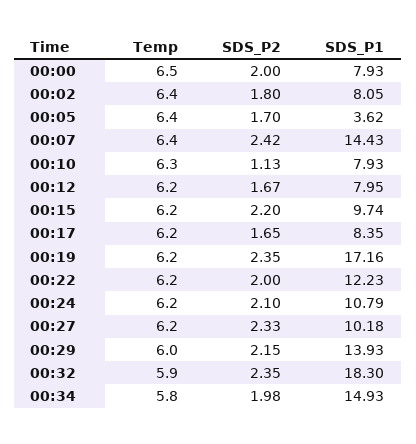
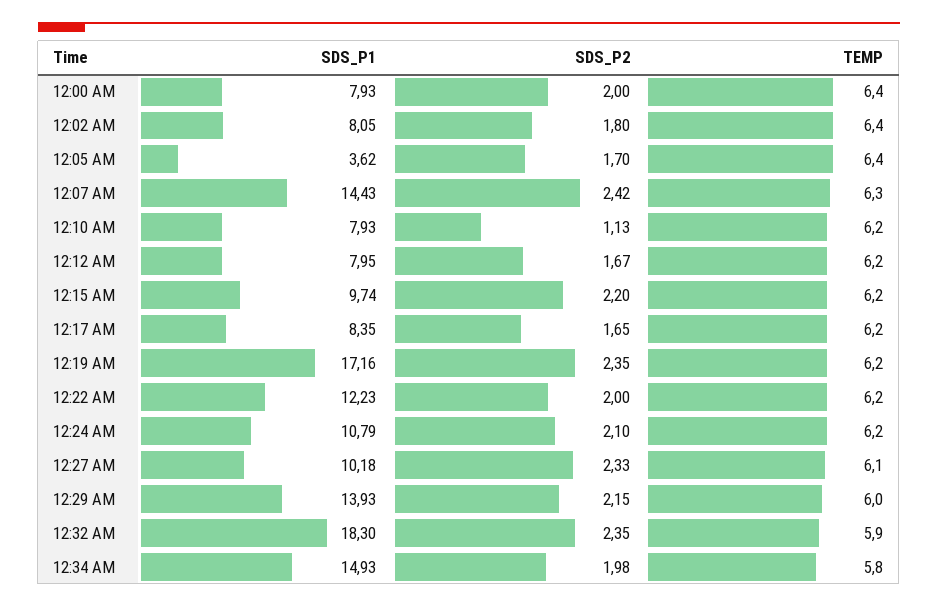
  {
    "Temp": {
-     "00:00": 6.5,
+     "00:00": 6.4,
      "00:02": 6.4,
      "00:05": 6.4,
-     "00:07": 6.4,
+     "00:07": 6.3,
-     "00:10": 6.3,
+     "00:10": 6.2,
      "00:12": 6.2,
      "00:15": 6.2,
      "00:17": 6.2,
      "00:19": 6.2,
      "00:22": 6.2,
      "00:24": 6.2,
-     "00:27": 6.2,
+     "00:27": 6.1,
      "00:29": 6,
      "00:32": 5.9,
      "00:34": 5.8
    },
    "SDS_P2": {
      "00:00": 2,
      "00:02": 1.8,
      "00:05": 1.7,
      "00:07": 2.42,
      "00:10": 1.13,
      "00:12": 1.67,
      "00:15": 2.2,
      "00:17": 1.65,
      "00:19": 2.35,
      "00:22": 2,
      "00:24": 2.1,
      "00:27": 2.33,
      "00:29": 2.15,
      "00:32": 2.35,
      "00:34": 1.98
    },
    "SDS_P1": {
      "00:00": 7.93,
      "00:02": 8.05,
      "00:05": 3.62,
      "00:07": 14.43,
      "00:10": 7.93,
      "00:12": 7.95,
      "00:15": 9.74,
      "00:17": 8.35,
      "00:19": 17.16,
      "00:22": 12.23,
      "00:24": 10.79,
      "00:27": 10.18,
      "00:29": 13.93,
      "00:32": 18.3,
      "00:34": 14.93
    }
  }

